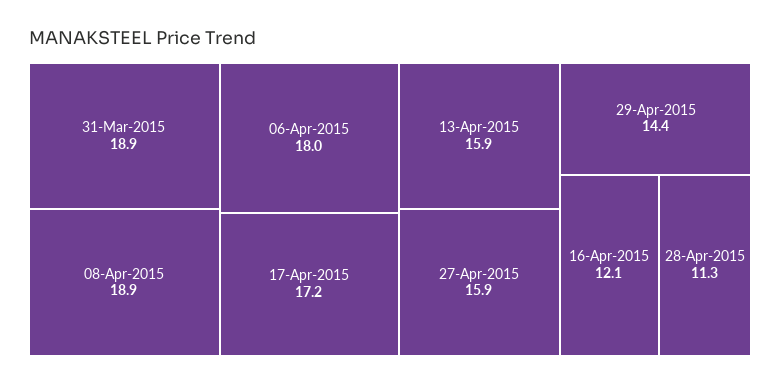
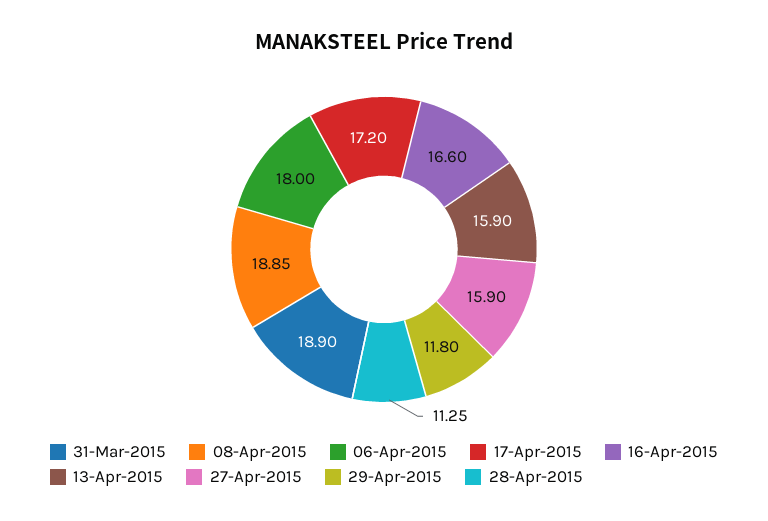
  {
    "31-Mar-2015": 18.9,
    "08-Apr-2015": 18.85,
    "06-Apr-2015": 18,
    "17-Apr-2015": 17.2,
    "13-Apr-2015": 15.9,
    "27-Apr-2015": 15.9,
-   "29-Apr-2015": 14.4,
+   "29-Apr-2015": 11.8,
-   "16-Apr-2015": 12.1,
+   "16-Apr-2015": 16.6,
    "28-Apr-2015": 11.25
  }

